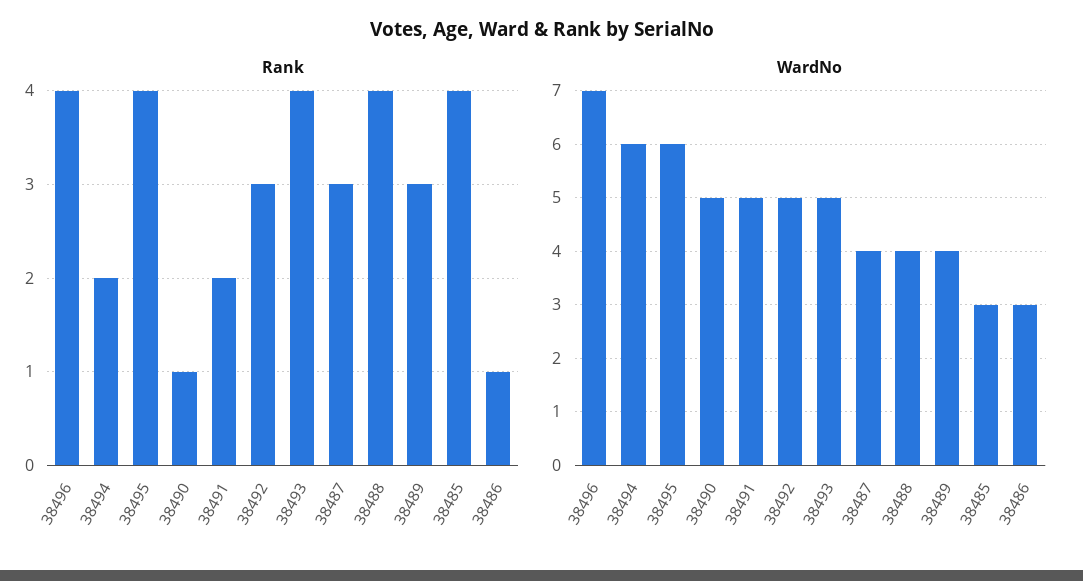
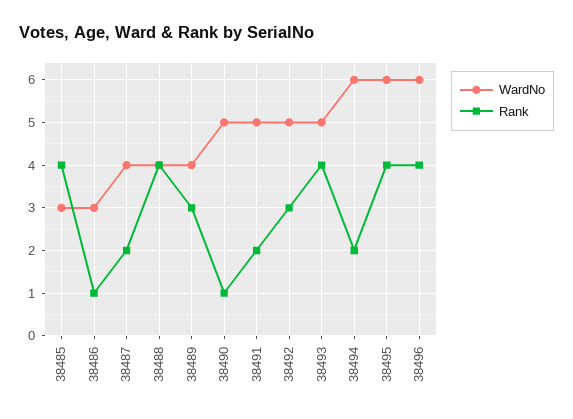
  {
    "Rank": {
      "38496": 4,
      "38494": 2,
      "38495": 4,
      "38490": 1,
      "38491": 2,
      "38492": 3,
      "38493": 4,
-     "38487": 3,
+     "38487": 2,
      "38488": 4,
      "38489": 3,
      "38485": 4,
      "38486": 1
    },
    "WardNo": {
-     "38496": 7,
+     "38496": 6,
      "38494": 6,
      "38495": 6,
      "38490": 5,
      "38491": 5,
      "38492": 5,
      "38493": 5,
      "38487": 4,
      "38488": 4,
      "38489": 4,
      "38485": 3,
      "38486": 3
    }
  }

